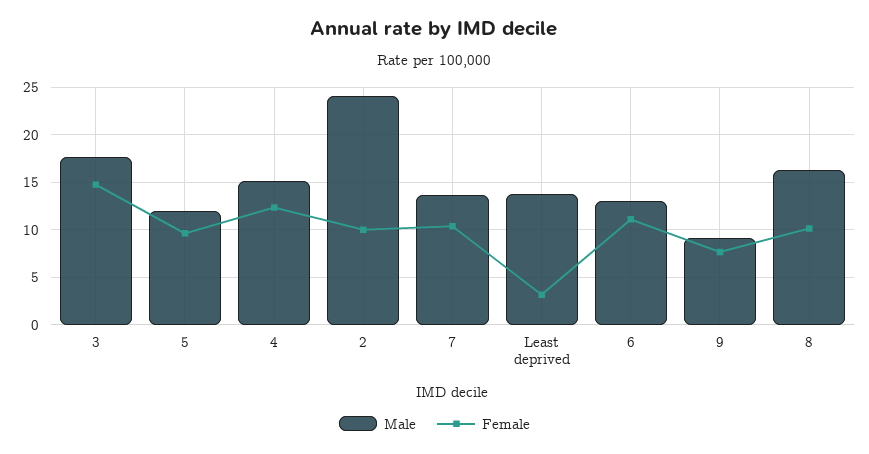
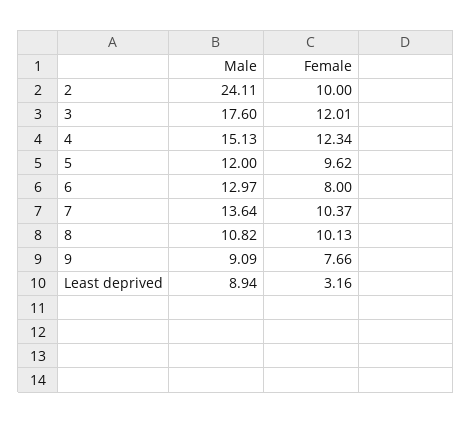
  {
    "Male": {
      "3": 17.6,
      "5": 12,
      "4": 15.13,
      "2": 24.11,
      "7": 13.64,
-     "Least deprived": 14,
+     "Least deprived": 8.94,
      "6": 12.97,
      "9": 9.09,
-     "8": 16
+     "8": 10.82
    },
    "Female": {
-     "3": 15,
+     "3": 12.01,
      "5": 9.62,
      "4": 12.34,
      "2": 10,
      "7": 10.37,
      "Least deprived": 3.16,
-     "6": 11,
+     "6": 8,
      "9": 7.66,
      "8": 10.13
    }
  }

